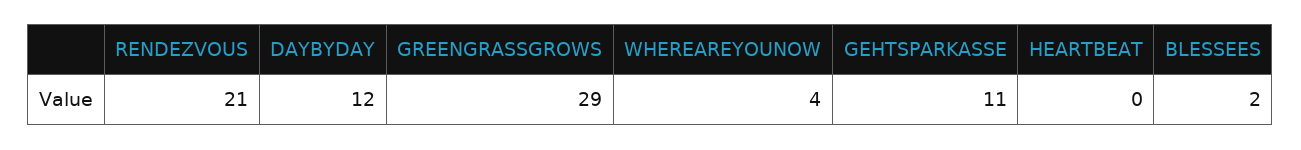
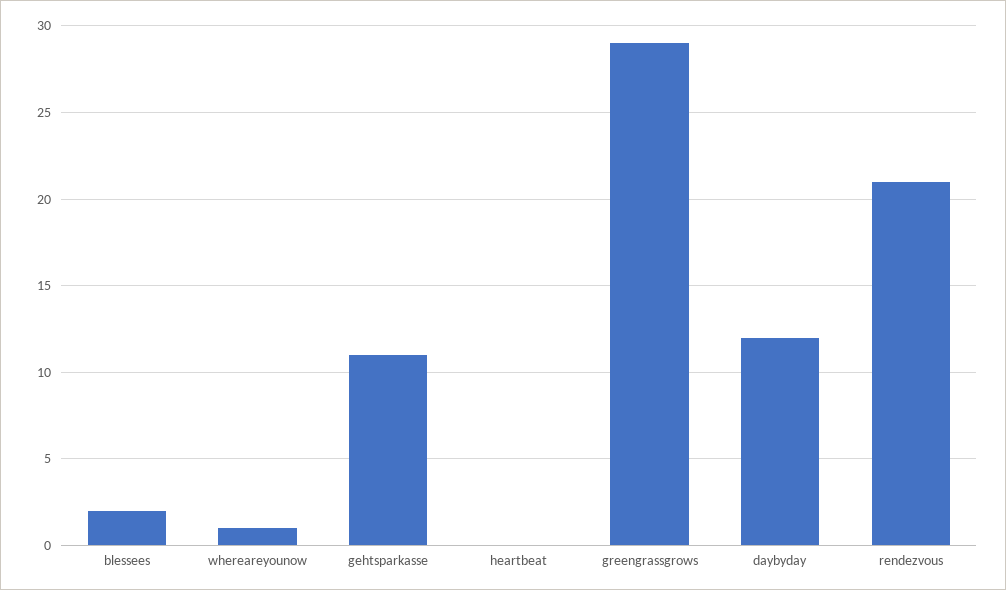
  {
    "RENDEZVOUS": 21,
    "DAYBYDAY": 12,
    "GREENGRASSGROWS": 29,
-   "WHEREAREYOUNOW": 4,
+   "WHEREAREYOUNOW": 1,
    "GEHTSPARKASSE": 11,
    "HEARTBEAT": 0,
    "BLESSEES": 2
  }

